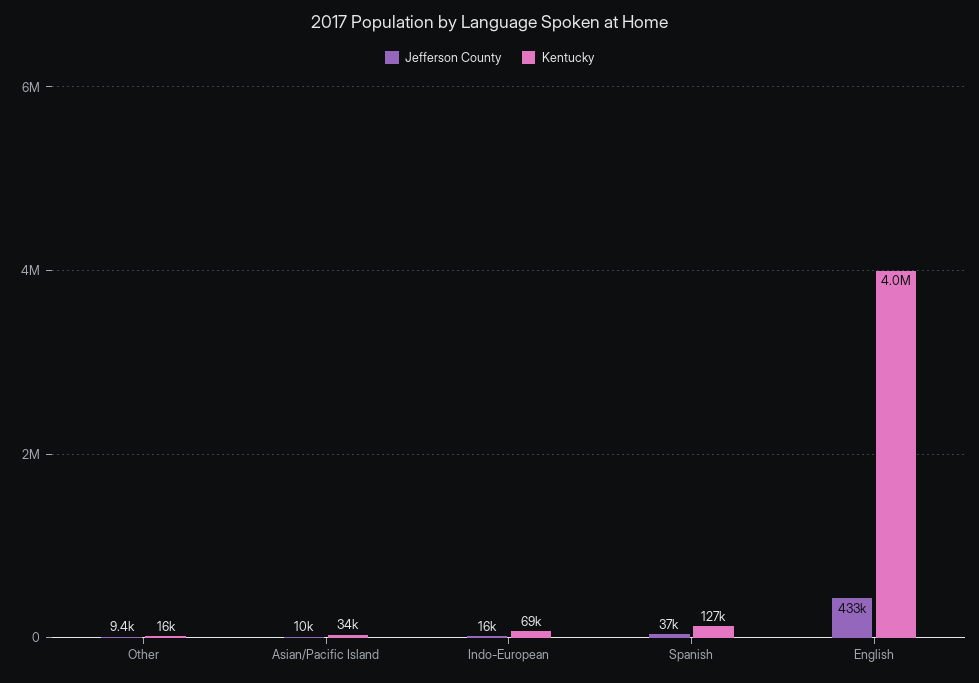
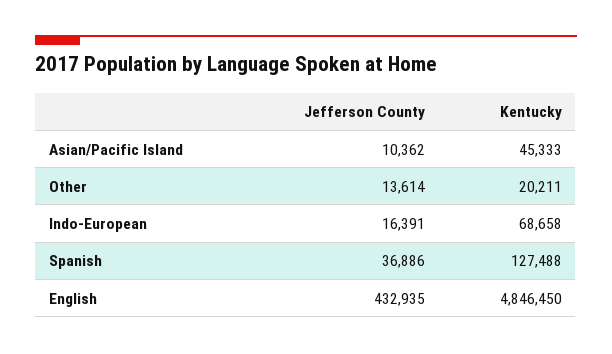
  {
    "Jefferson County": {
-     "Other": 9400,
+     "Other": 13614,
      "Asian/Pacific Island": 10362,
      "Indo-European": 16391,
      "Spanish": 36886,
      "English": 432935
    },
    "Kentucky": {
-     "Other": 16000,
+     "Other": 20211,
-     "Asian/Pacific Island": 34000,
+     "Asian/Pacific Island": 45333,
      "Indo-European": 68658,
      "Spanish": 127488,
-     "English": 4000000
+     "English": 4846450
    }
  }

